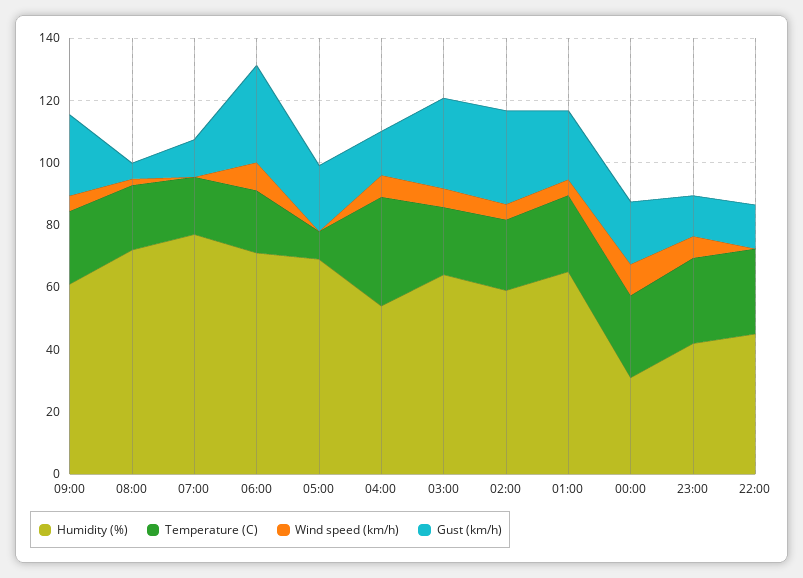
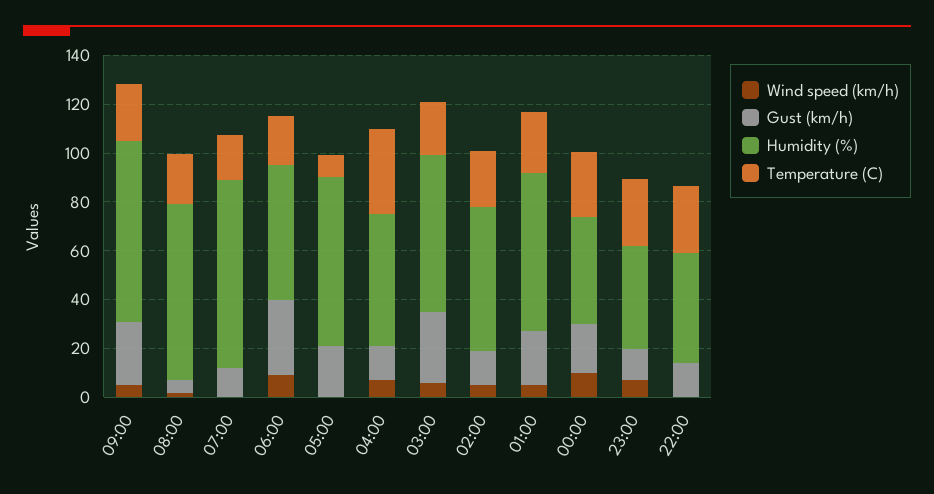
  {
    "Humidity (%)": {
-     "09:00": 60,
+     "09:00": 75,
      "08:00": 70,
      "07:00": 75,
-     "06:00": 70,
+     "06:00": 55,
      "05:00": 70,
      "04:00": 55,
      "03:00": 65,
      "02:00": 60,
      "01:00": 65,
-     "00:00": 30,
+     "00:00": 45,
      "23:00": 40,
      "22:00": 45
    },
    "Temperature (C)": {
      "09:00": 25,
      "08:00": 20,
      "07:00": 20,
      "06:00": 20,
      "05:00": 10,
      "04:00": 35,
      "03:00": 20,
      "02:00": 25,
      "01:00": 25,
      "00:00": 25,
      "23:00": 25,
      "22:00": 25
    },
    "Wind speed (km/h)": {
      "09:00": 5,
      "08:00": 0,
      "07:00": 0,
      "06:00": 10,
      "05:00": 0,
      "04:00": 5,
      "03:00": 5,
      "02:00": 5,
      "01:00": 5,
      "00:00": 10,
      "23:00": 5,
      "22:00": 0
    },
    "Gust (km/h)": {
      "09:00": 25,
      "08:00": 5,
      "07:00": 10,
      "06:00": 30,
      "05:00": 20,
      "04:00": 15,
      "03:00": 30,
-     "02:00": 30,
+     "02:00": 15,
      "01:00": 20,
      "00:00": 20,
      "23:00": 15,
      "22:00": 15
    }
  }

